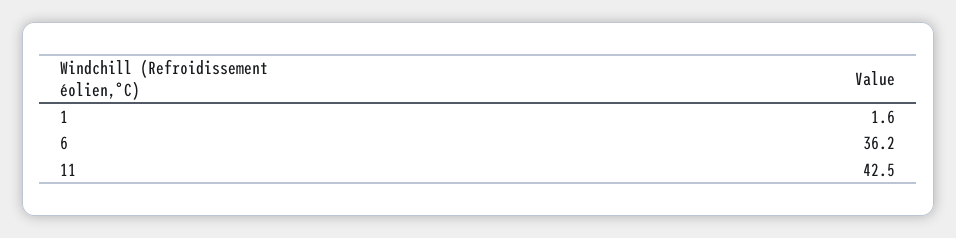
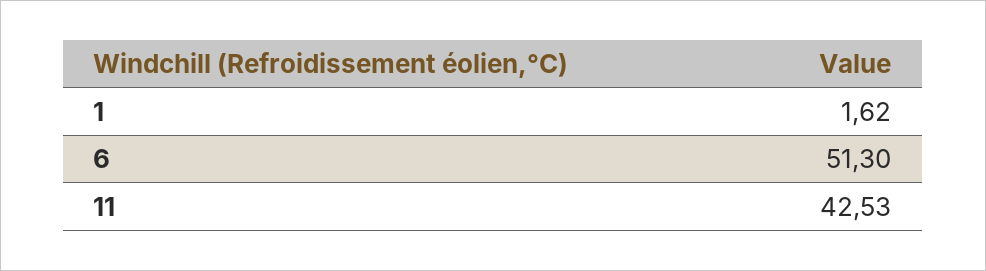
  {
    "1": 1.62,
-   "6": 36.2,
+   "6": 51.3,
    "11": 42.53
  }

